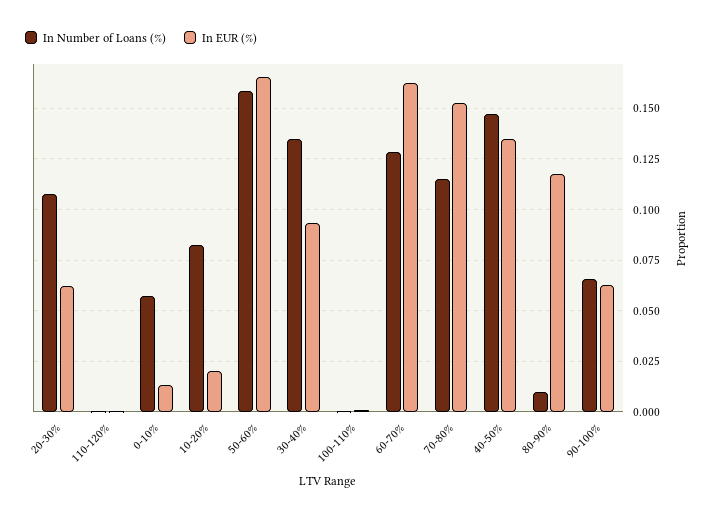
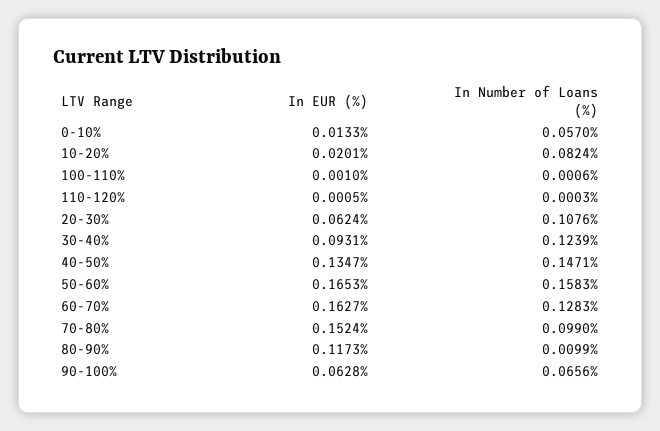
  {
    "In Number of Loans (%)": {
      "20-30%": 0.1076,
      "110-120%": 0.0003,
      "0-10%": 0.057,
      "10-20%": 0.0824,
      "50-60%": 0.1583,
-     "30-40%": 0.135,
+     "30-40%": 0.1239,
      "100-110%": 0.0006,
      "60-70%": 0.1283,
-     "70-80%": 0.115,
+     "70-80%": 0.099,
      "40-50%": 0.1471,
      "80-90%": 0.0099,
      "90-100%": 0.0656
    },
    "In EUR (%)": {
      "20-30%": 0.0624,
      "110-120%": 0.0005,
      "0-10%": 0.0133,
      "10-20%": 0.0201,
      "50-60%": 0.1653,
      "30-40%": 0.0931,
      "100-110%": 0.001,
      "60-70%": 0.1627,
      "70-80%": 0.1524,
      "40-50%": 0.1347,
      "80-90%": 0.1173,
      "90-100%": 0.0628
    }
  }

